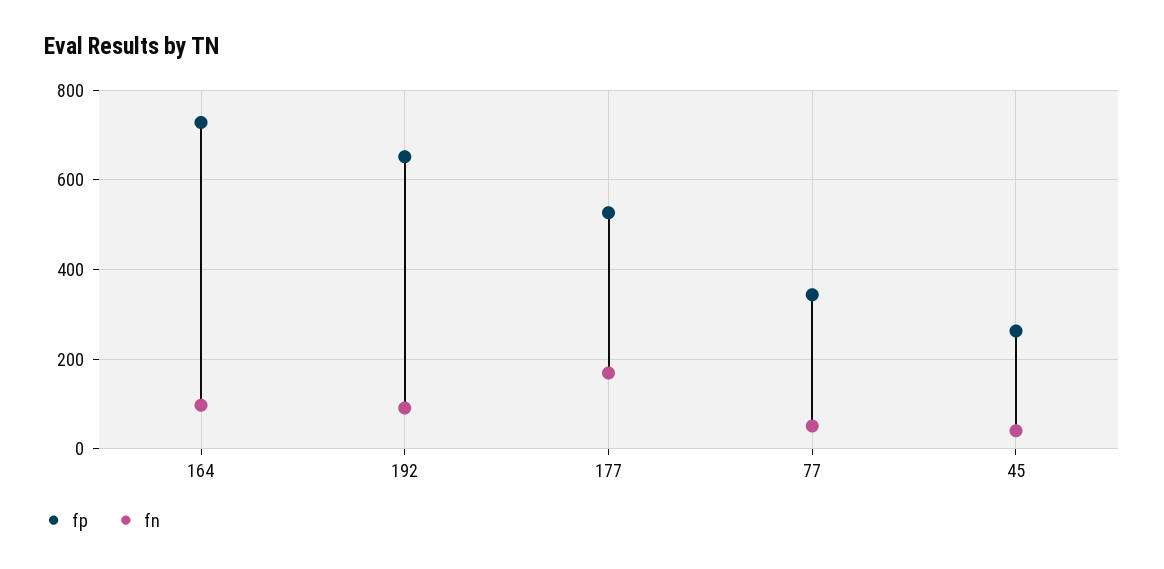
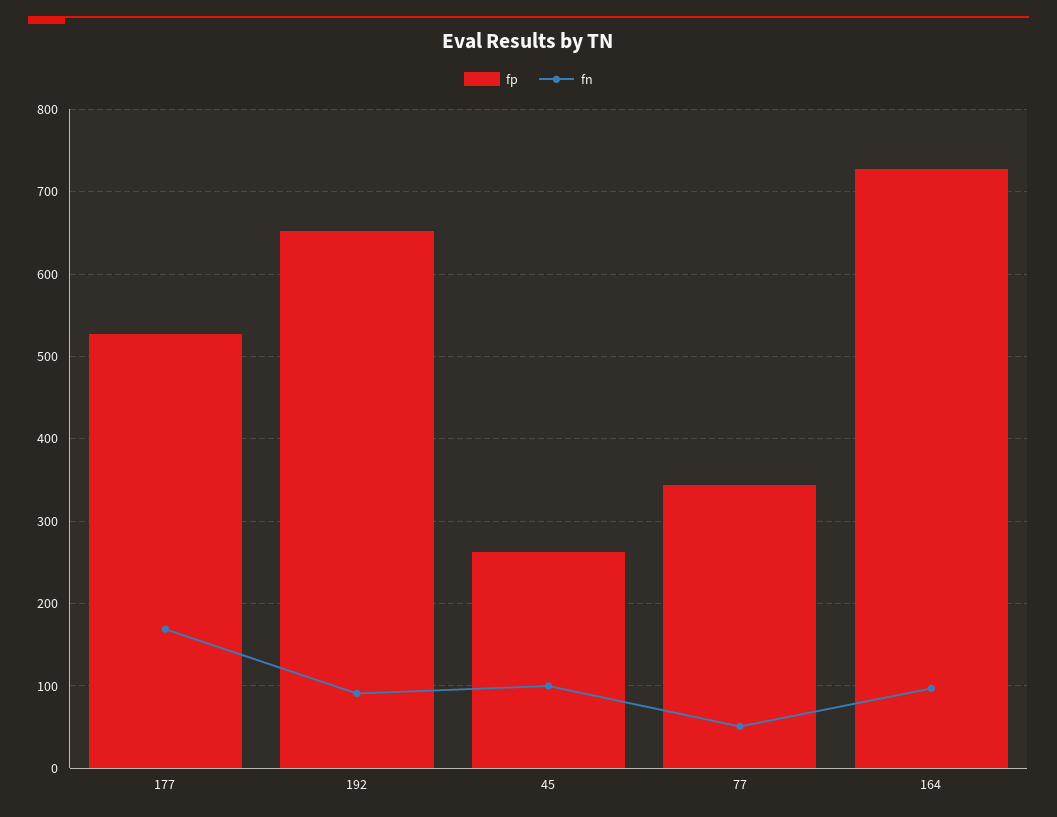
  {
    "fp": {
      "164": 730,
      "192": 650,
      "177": 530,
      "77": 340,
      "45": 260
    },
    "fn": {
      "164": 100,
      "192": 90,
      "177": 170,
      "77": 50,
-     "45": 40
+     "45": 100
    }
  }

